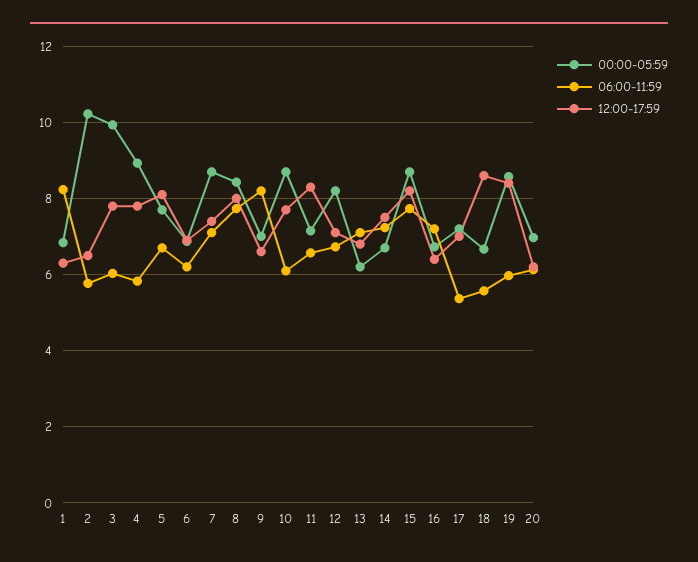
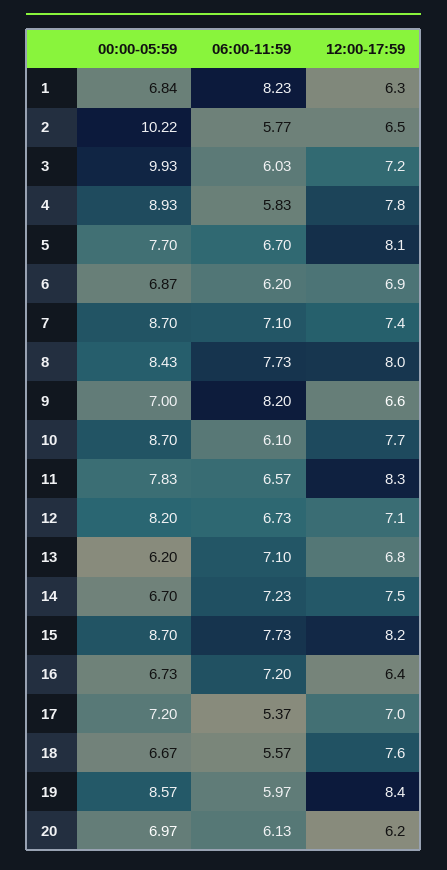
  {
    "00:00-05:59": {
      "1": 6.84,
      "2": 10.22,
      "3": 9.93,
      "4": 8.93,
      "5": 7.7,
      "6": 6.87,
      "7": 8.7,
      "8": 8.43,
      "9": 7,
      "10": 8.7,
-     "11": 7.2,
+     "11": 7.83,
      "12": 8.2,
      "13": 6.2,
      "14": 6.7,
      "15": 8.7,
      "16": 6.73,
      "17": 7.2,
      "18": 6.67,
      "19": 8.57,
      "20": 6.97
    },
    "06:00-11:59": {
      "1": 8.23,
      "2": 5.77,
      "3": 6.03,
      "4": 5.83,
      "5": 6.7,
      "6": 6.2,
      "7": 7.1,
      "8": 7.73,
      "9": 8.2,
      "10": 6.1,
      "11": 6.57,
      "12": 6.73,
      "13": 7.1,
      "14": 7.23,
      "15": 7.73,
      "16": 7.2,
      "17": 5.37,
      "18": 5.57,
      "19": 5.97,
      "20": 6.13
    },
    "12:00-17:59": {
      "1": 6.3,
      "2": 6.5,
-     "3": 7.8,
+     "3": 7.2,
      "4": 7.8,
      "5": 8.1,
      "6": 6.9,
      "7": 7.4,
      "8": 8,
      "9": 6.6,
      "10": 7.7,
      "11": 8.3,
      "12": 7.1,
      "13": 6.8,
      "14": 7.5,
      "15": 8.2,
      "16": 6.4,
      "17": 7,
-     "18": 8.6,
+     "18": 7.6,
      "19": 8.4,
      "20": 6.2
    }
  }

